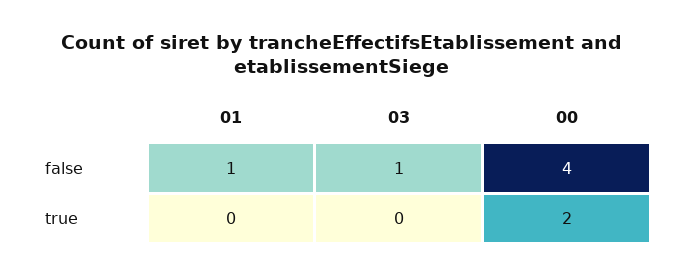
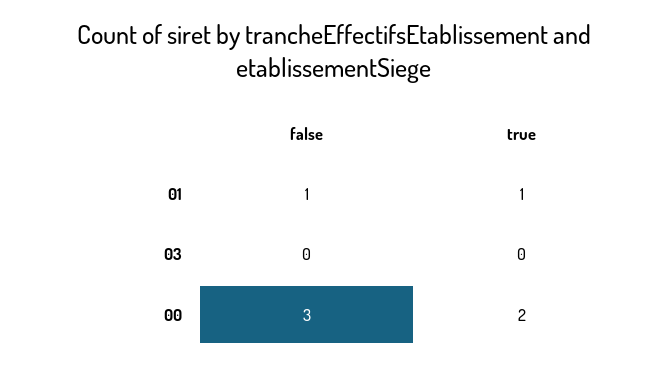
  {
    "01": {
      "false": 1,
-     "true": 0
+     "true": 1
    },
    "03": {
-     "false": 1,
+     "false": 0,
      "true": 0
    },
    "00": {
-     "false": 4,
+     "false": 3,
      "true": 2
    }
  }

